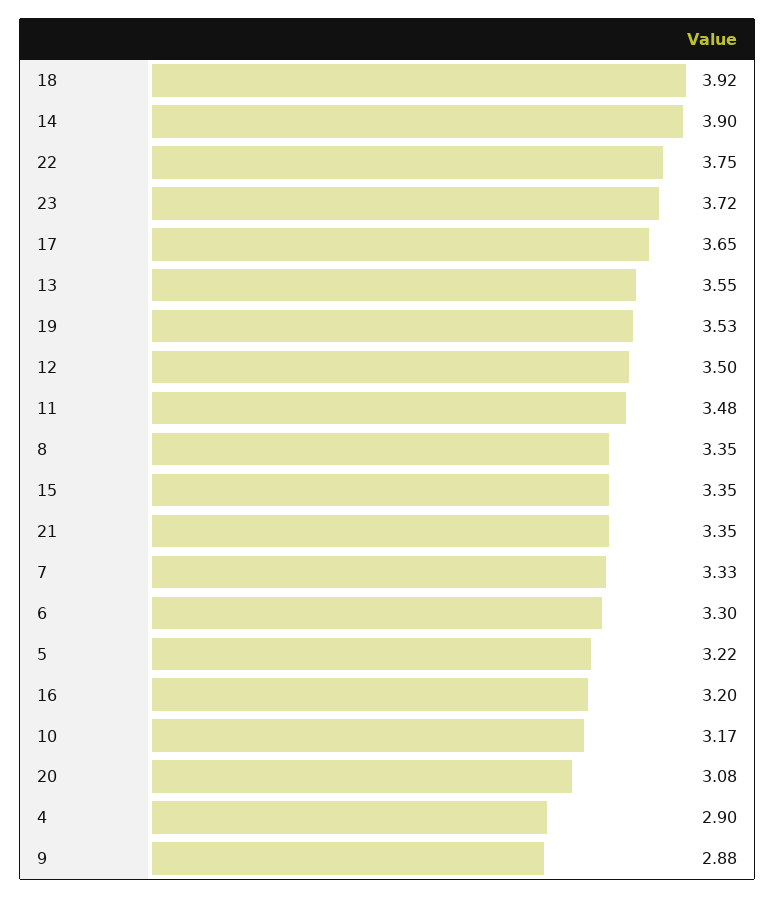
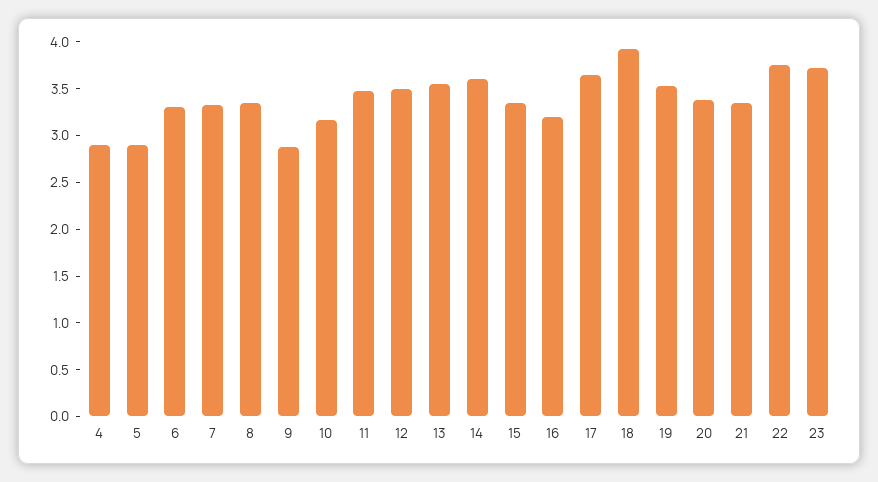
  {
    "18": 3.92,
-   "14": 3.9,
+   "14": 3.6,
    "22": 3.75,
    "23": 3.72,
    "17": 3.65,
    "13": 3.55,
    "19": 3.53,
    "12": 3.5,
    "11": 3.48,
    "8": 3.35,
    "15": 3.35,
    "21": 3.35,
    "7": 3.33,
    "6": 3.3,
-   "5": 3.22,
+   "5": 2.9,
    "16": 3.2,
    "10": 3.17,
-   "20": 3.08,
+   "20": 3.4,
    "4": 2.9,
    "9": 2.88
  }

